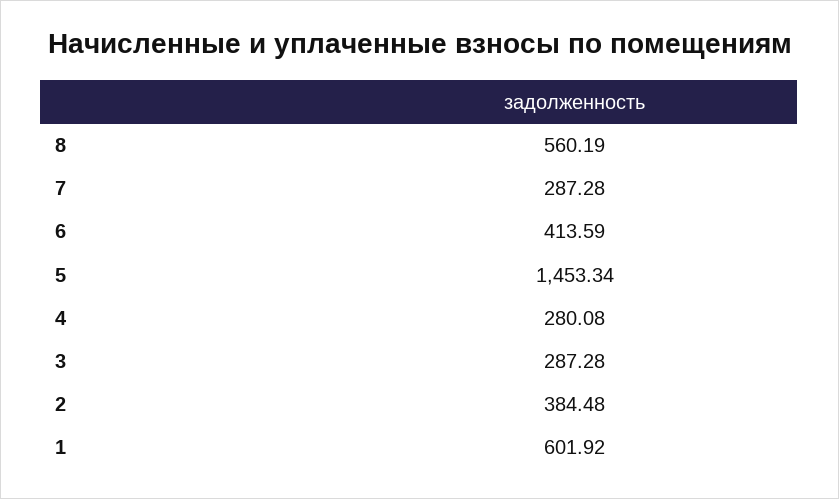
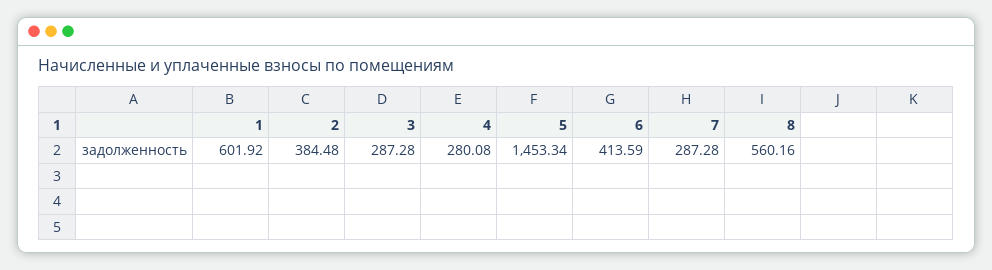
  {
-   "8": 560.19,
+   "8": 560.16,
    "7": 287.28,
    "6": 413.59,
    "5": 1453.34,
    "4": 280.08,
    "3": 287.28,
    "2": 384.48,
    "1": 601.92
  }

